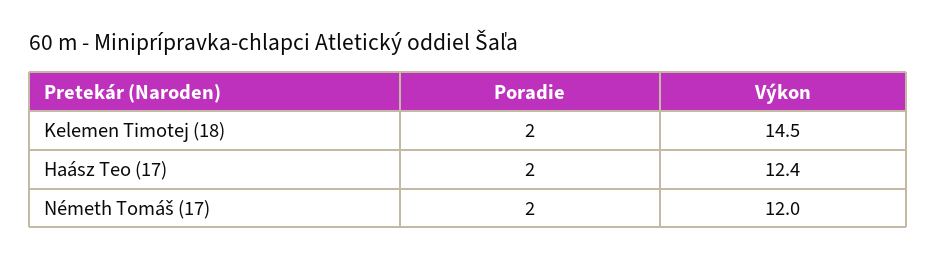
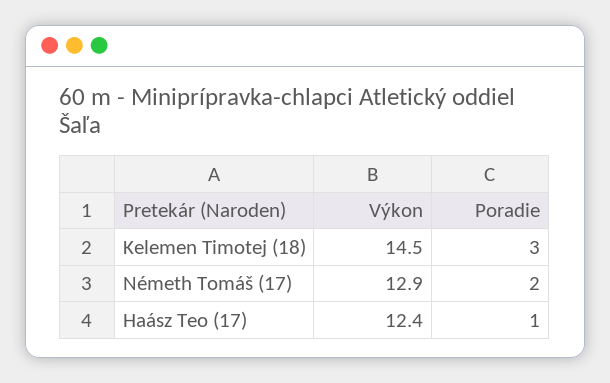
  {
    "Poradie": {
-     "Kelemen Timotej (18)": 2,
+     "Kelemen Timotej (18)": 3,
-     "Haász Teo (17)": 2,
+     "Haász Teo (17)": 1,
      "Németh Tomáš (17)": 2
    },
    "Výkon": {
      "Kelemen Timotej (18)": 14.5,
      "Haász Teo (17)": 12.4,
-     "Németh Tomáš (17)": 12
+     "Németh Tomáš (17)": 12.9
    }
  }

